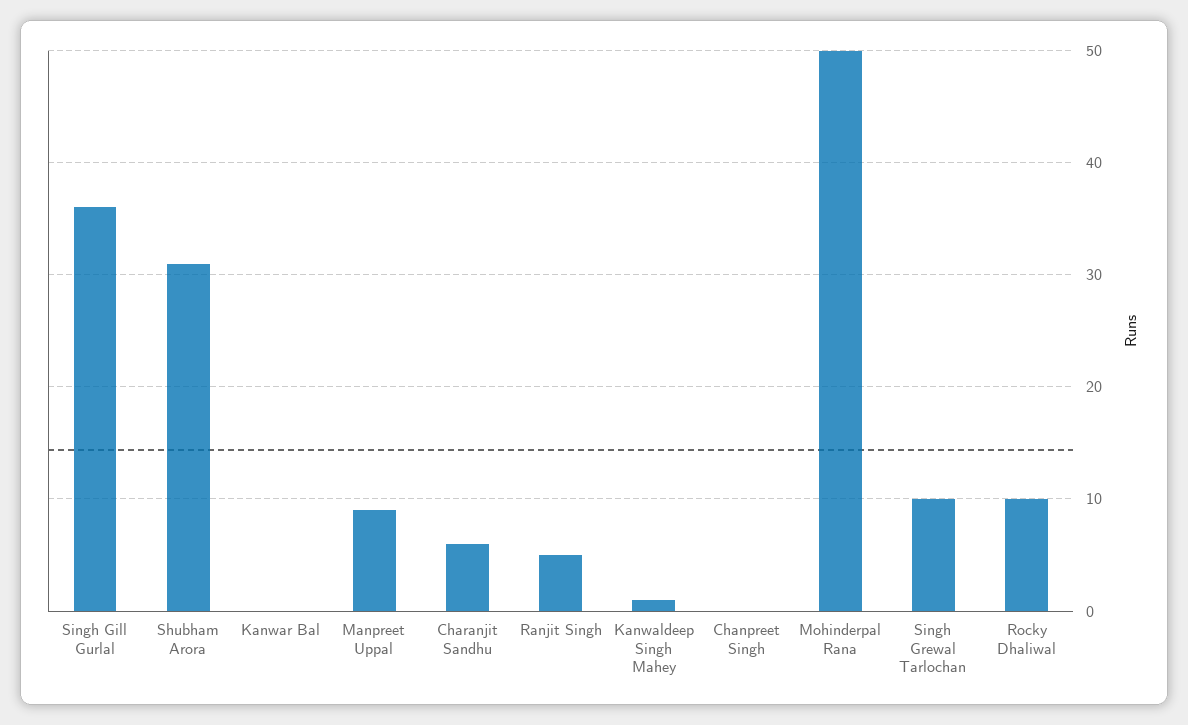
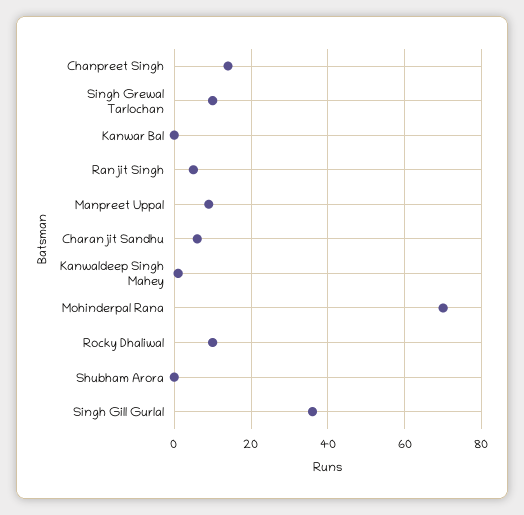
  {
    "Singh Gill Gurlal": 36,
-   "Shubham Arora": 31,
+   "Shubham Arora": 0,
    "Kanwar Bal": 0,
    "Manpreet Uppal": 9,
    "Charanjit Sandhu": 6,
    "Ranjit Singh": 5,
    "Kanwaldeep Singh Mahey": 1,
-   "Chanpreet Singh": 0,
+   "Chanpreet Singh": 15,
-   "Mohinderpal Rana": 50,
+   "Mohinderpal Rana": 70,
    "Singh Grewal Tarlochan": 10,
    "Rocky Dhaliwal": 10
  }

